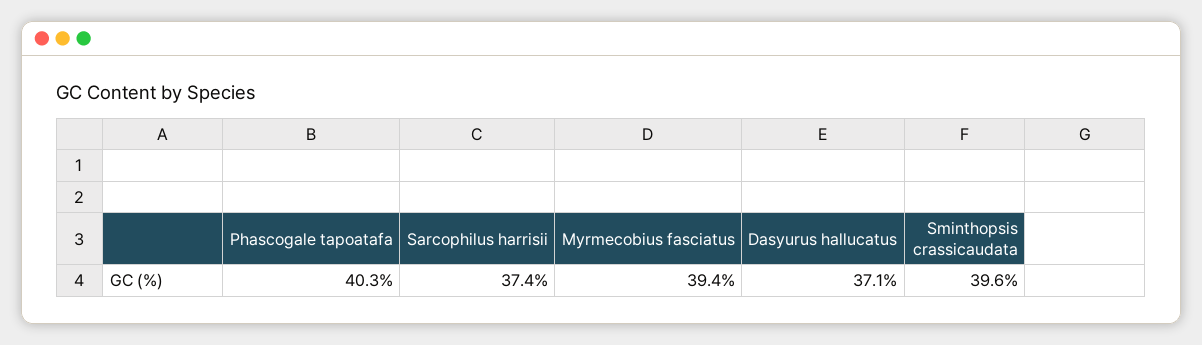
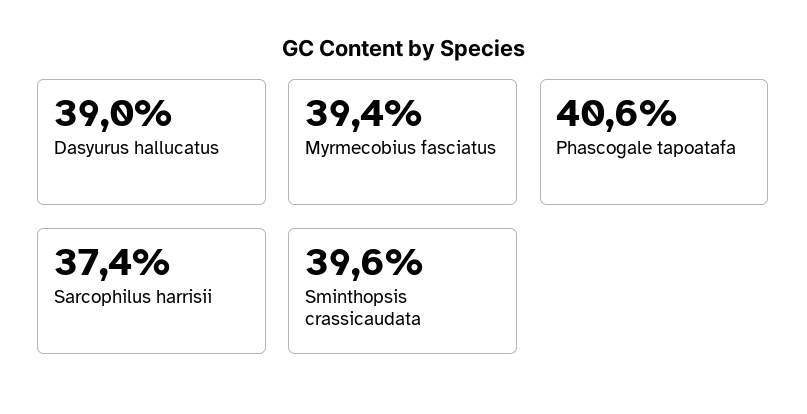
  {
-   "Phascogale tapoatafa": 40.3,
+   "Phascogale tapoatafa": 40.6,
    "Sarcophilus harrisii": 37.4,
    "Myrmecobius fasciatus": 39.4,
-   "Dasyurus hallucatus": 37.1,
+   "Dasyurus hallucatus": 39,
    "Sminthopsis crassicaudata": 39.6
  }

